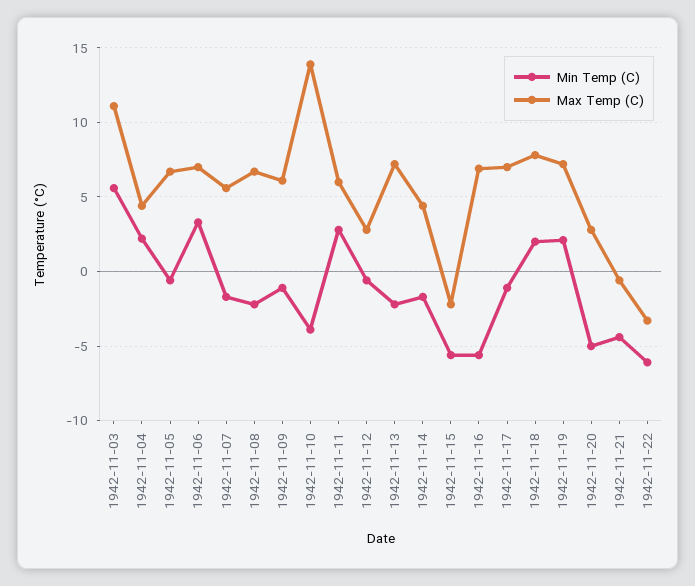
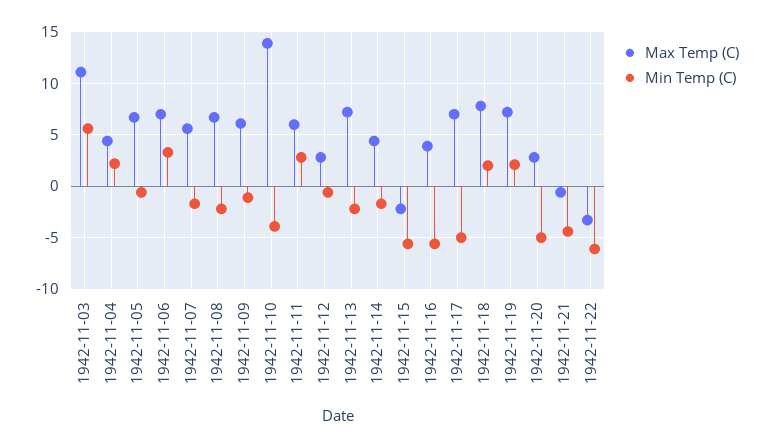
  {
    "Min Temp (C)": {
      "1942-11-03": 5.5,
      "1942-11-04": 2,
      "1942-11-05": -0.5,
      "1942-11-06": 3.5,
      "1942-11-07": -1.5,
      "1942-11-08": -2,
      "1942-11-09": -1,
      "1942-11-10": -4,
      "1942-11-11": 3,
      "1942-11-12": -0.5,
      "1942-11-13": -2,
      "1942-11-14": -1.5,
      "1942-11-15": -5.5,
      "1942-11-16": -5.5,
-     "1942-11-17": -1,
+     "1942-11-17": -5,
      "1942-11-18": 2,
      "1942-11-19": 2,
      "1942-11-20": -5,
      "1942-11-21": -4.5,
      "1942-11-22": -6
    },
    "Max Temp (C)": {
      "1942-11-03": 11,
      "1942-11-04": 4.5,
      "1942-11-05": 6.5,
      "1942-11-06": 7,
      "1942-11-07": 5.5,
      "1942-11-08": 6.5,
      "1942-11-09": 6,
      "1942-11-10": 14,
      "1942-11-11": 6,
      "1942-11-12": 3,
      "1942-11-13": 7,
      "1942-11-14": 4.5,
      "1942-11-15": -2,
-     "1942-11-16": 7,
+     "1942-11-16": 4,
      "1942-11-17": 7,
      "1942-11-18": 8,
      "1942-11-19": 7,
      "1942-11-20": 3,
      "1942-11-21": -0.5,
      "1942-11-22": -3.5
    }
  }

